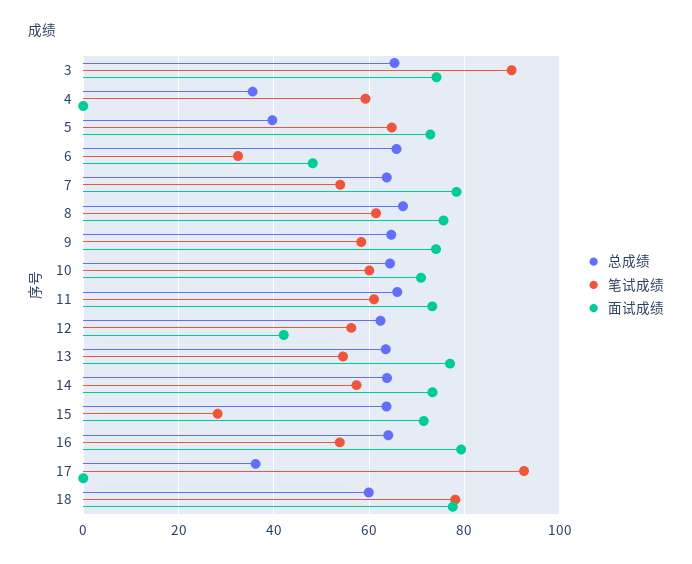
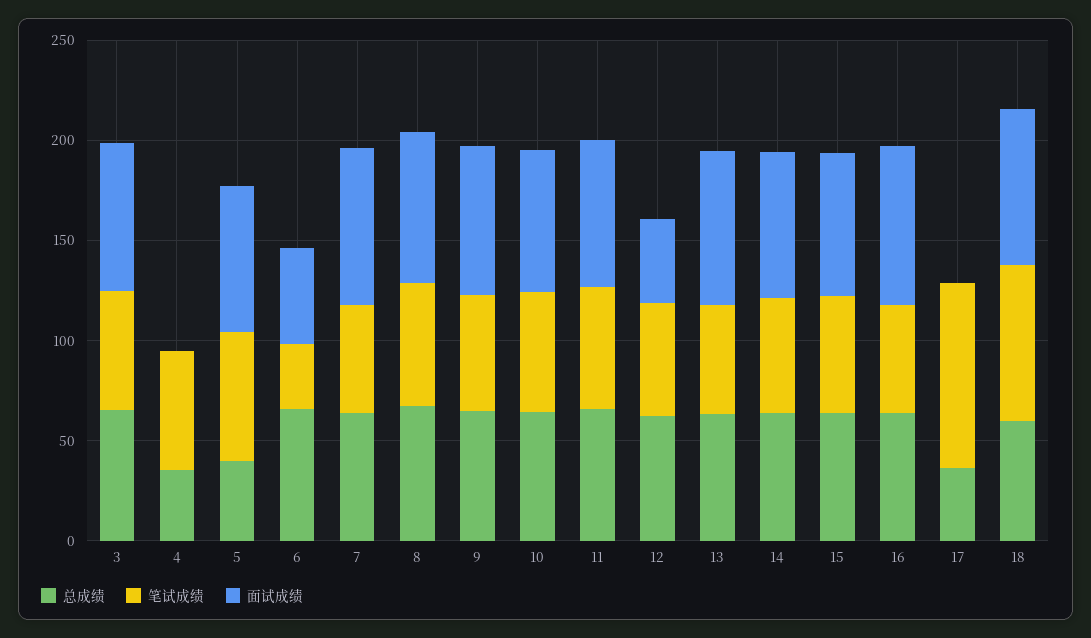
  {
    "总成绩": {
      "3": 66,
      "4": 36,
      "5": 40,
      "6": 66,
      "7": 64,
      "8": 68,
      "9": 64,
      "10": 64,
      "11": 66,
      "12": 62,
      "13": 64,
      "14": 64,
      "15": 64,
      "16": 64,
      "17": 36,
      "18": 60
    },
    "笔试成绩": {
-     "3": 90,
+     "3": 60,
      "4": 60,
      "5": 64,
      "6": 32,
      "7": 54,
      "8": 62,
      "9": 58,
      "10": 60,
      "11": 62,
      "12": 56,
      "13": 54,
      "14": 58,
-     "15": 28,
+     "15": 60,
      "16": 54,
      "17": 92,
      "18": 78
    },
    "面试成绩": {
      "3": 74,
      "4": 0,
      "5": 72,
      "6": 48,
      "7": 78,
      "8": 76,
      "9": 74,
      "10": 70,
      "11": 74,
      "12": 42,
      "13": 76,
      "14": 74,
      "15": 72,
      "16": 80,
      "17": 0,
      "18": 78
    }
  }

